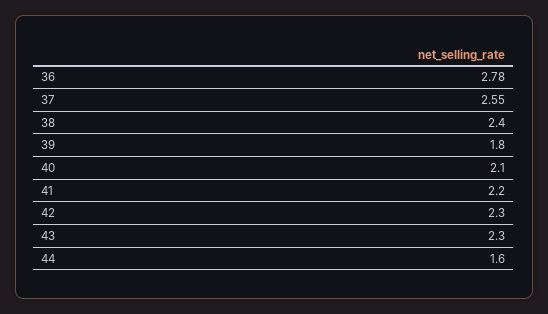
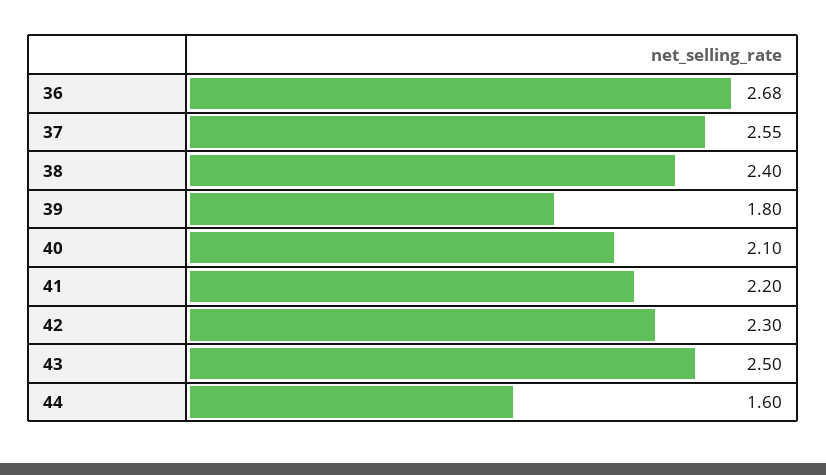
  {
-   "36": 2.78,
+   "36": 2.68,
    "37": 2.55,
    "38": 2.4,
    "39": 1.8,
    "40": 2.1,
    "41": 2.2,
    "42": 2.3,
-   "43": 2.3,
+   "43": 2.5,
    "44": 1.6
  }

